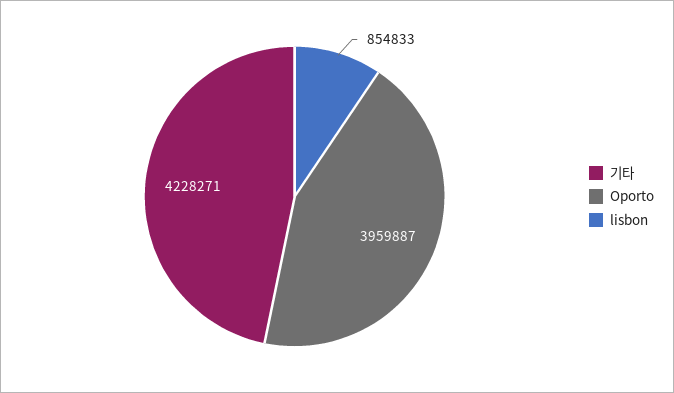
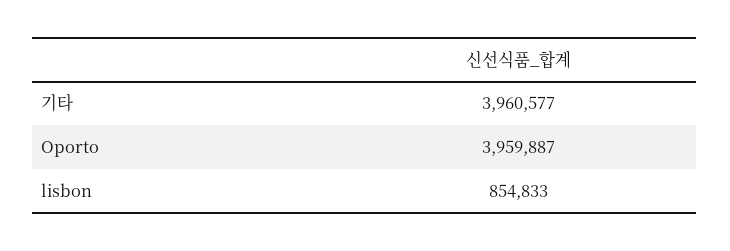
  {
-   "기타": 4228271,
+   "기타": 3960577,
    "Oporto": 3959887,
    "lisbon": 854833
  }

